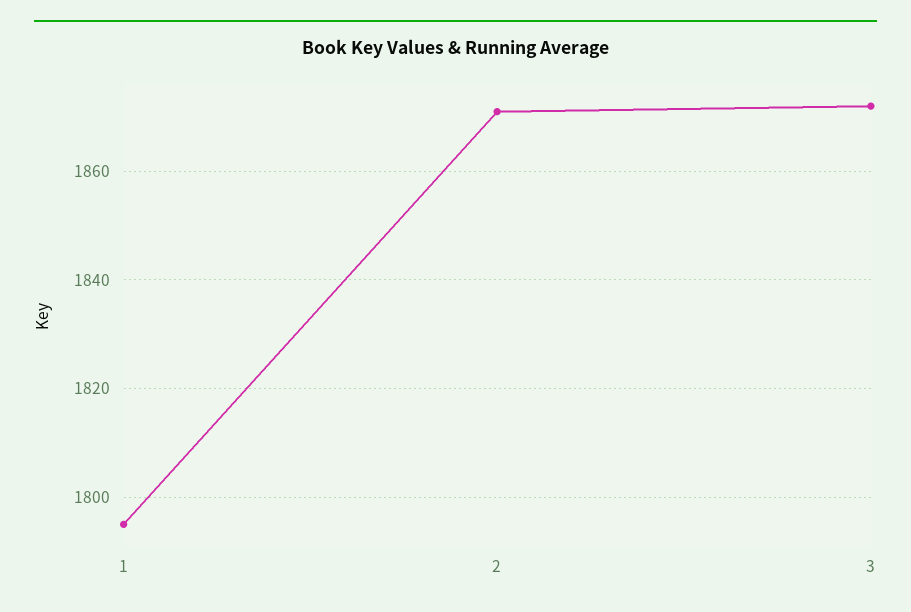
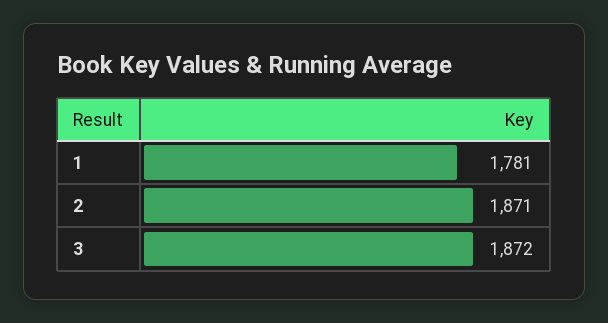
  {
-   "1": 1795,
+   "1": 1781,
    "2": 1871,
    "3": 1872
  }

